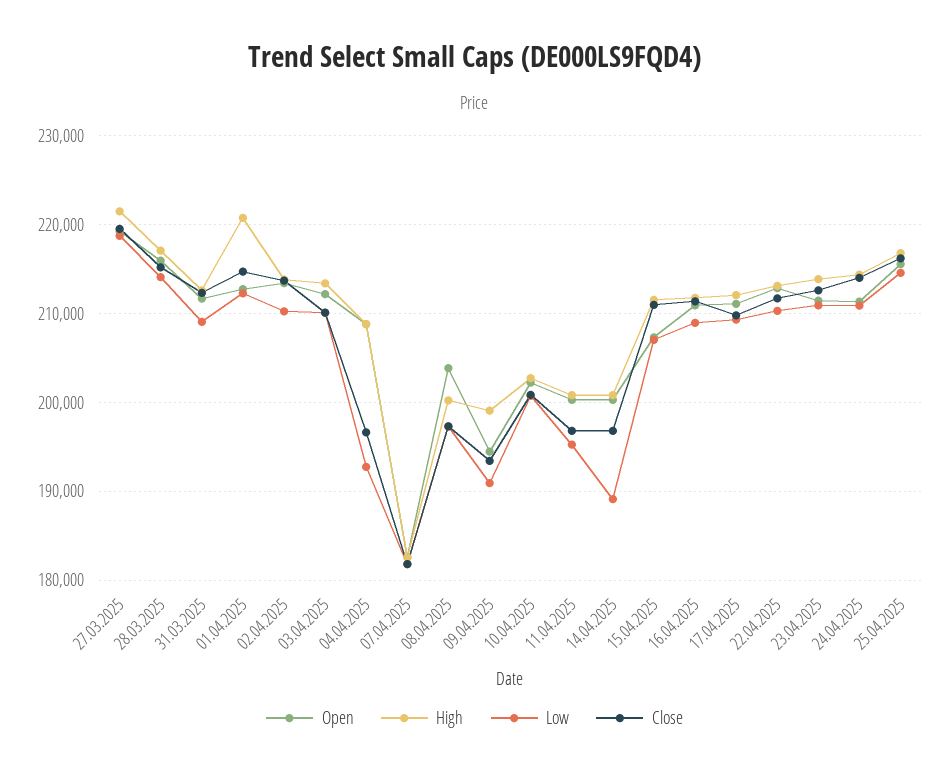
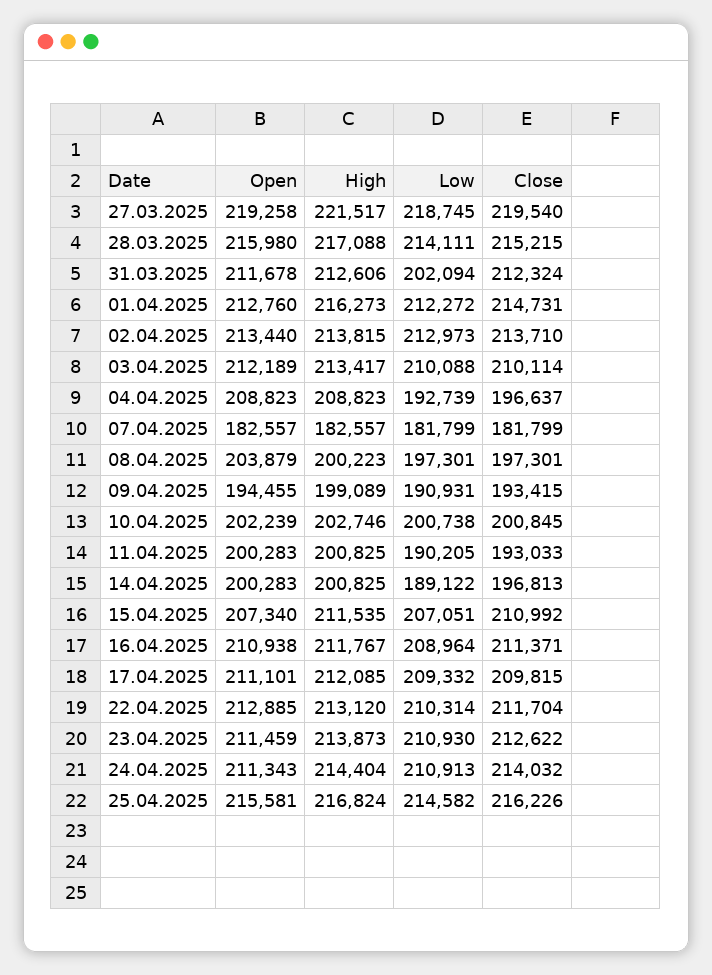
  {
    "Open": {
      "27.03.2025": 219258,
      "28.03.2025": 215980,
      "31.03.2025": 211678,
      "01.04.2025": 212760,
      "02.04.2025": 213440,
      "03.04.2025": 212189,
      "04.04.2025": 208823,
      "07.04.2025": 182557,
      "08.04.2025": 203879,
      "09.04.2025": 194455,
      "10.04.2025": 202239,
      "11.04.2025": 200283,
      "14.04.2025": 200283,
      "15.04.2025": 207340,
      "16.04.2025": 210938,
      "17.04.2025": 211101,
      "22.04.2025": 212885,
      "23.04.2025": 211459,
      "24.04.2025": 211343,
      "25.04.2025": 215581
    },
    "High": {
      "27.03.2025": 221517,
      "28.03.2025": 217088,
      "31.03.2025": 212606,
-     "01.04.2025": 221000,
+     "01.04.2025": 216273,
      "02.04.2025": 213815,
      "03.04.2025": 213417,
      "04.04.2025": 208823,
      "07.04.2025": 182557,
      "08.04.2025": 200223,
      "09.04.2025": 199089,
      "10.04.2025": 202746,
      "11.04.2025": 200825,
      "14.04.2025": 200825,
      "15.04.2025": 211535,
      "16.04.2025": 211767,
      "17.04.2025": 212085,
      "22.04.2025": 213120,
      "23.04.2025": 213873,
      "24.04.2025": 214404,
      "25.04.2025": 216824
    },
    "Low": {
      "27.03.2025": 218745,
      "28.03.2025": 214111,
-     "31.03.2025": 209000,
+     "31.03.2025": 202094,
      "01.04.2025": 212272,
-     "02.04.2025": 210000,
+     "02.04.2025": 212973,
      "03.04.2025": 210088,
      "04.04.2025": 192739,
      "07.04.2025": 181799,
      "08.04.2025": 197301,
      "09.04.2025": 190931,
      "10.04.2025": 200738,
-     "11.04.2025": 195000,
+     "11.04.2025": 190205,
      "14.04.2025": 189122,
      "15.04.2025": 207051,
      "16.04.2025": 208964,
      "17.04.2025": 209332,
      "22.04.2025": 210314,
      "23.04.2025": 210930,
      "24.04.2025": 210913,
      "25.04.2025": 214582
    },
    "Close": {
      "27.03.2025": 219540,
      "28.03.2025": 215215,
      "31.03.2025": 212324,
      "01.04.2025": 214731,
      "02.04.2025": 213710,
      "03.04.2025": 210114,
      "04.04.2025": 196637,
      "07.04.2025": 181799,
      "08.04.2025": 197301,
      "09.04.2025": 193415,
      "10.04.2025": 200845,
-     "11.04.2025": 197000,
+     "11.04.2025": 193033,
      "14.04.2025": 196813,
      "15.04.2025": 210992,
      "16.04.2025": 211371,
      "17.04.2025": 209815,
      "22.04.2025": 211704,
      "23.04.2025": 212622,
      "24.04.2025": 214032,
      "25.04.2025": 216226
    }
  }

